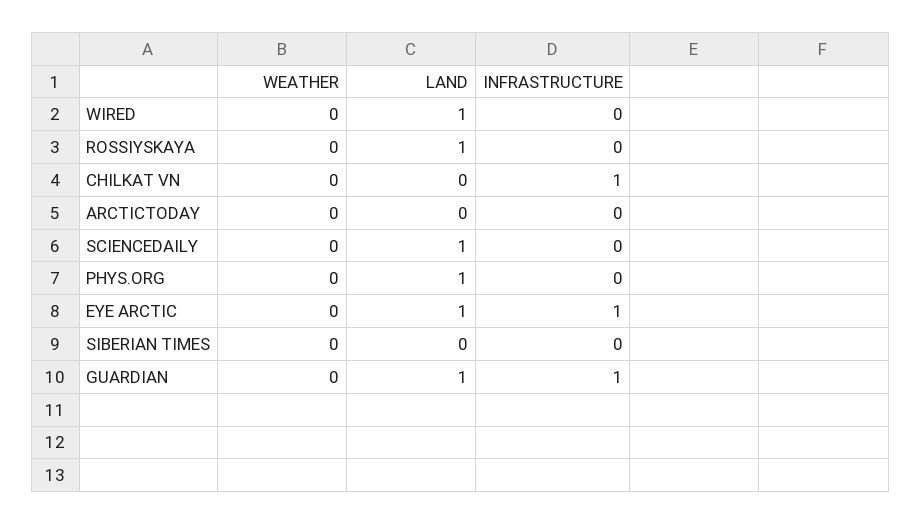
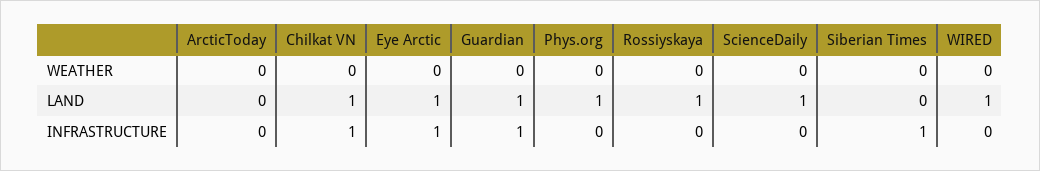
  {
    "WEATHER": {
      "WIRED": 0,
      "ROSSIYSKAYA": 0,
      "CHILKAT VN": 0,
      "ARCTICTODAY": 0,
      "SCIENCEDAILY": 0,
      "PHYS.ORG": 0,
      "EYE ARCTIC": 0,
      "SIBERIAN TIMES": 0,
      "GUARDIAN": 0
    },
    "LAND": {
      "WIRED": 1,
      "ROSSIYSKAYA": 1,
-     "CHILKAT VN": 0,
+     "CHILKAT VN": 1,
      "ARCTICTODAY": 0,
      "SCIENCEDAILY": 1,
      "PHYS.ORG": 1,
      "EYE ARCTIC": 1,
      "SIBERIAN TIMES": 0,
      "GUARDIAN": 1
    },
    "INFRASTRUCTURE": {
      "WIRED": 0,
      "ROSSIYSKAYA": 0,
      "CHILKAT VN": 1,
      "ARCTICTODAY": 0,
      "SCIENCEDAILY": 0,
      "PHYS.ORG": 0,
      "EYE ARCTIC": 1,
-     "SIBERIAN TIMES": 0,
+     "SIBERIAN TIMES": 1,
      "GUARDIAN": 1
    }
  }

